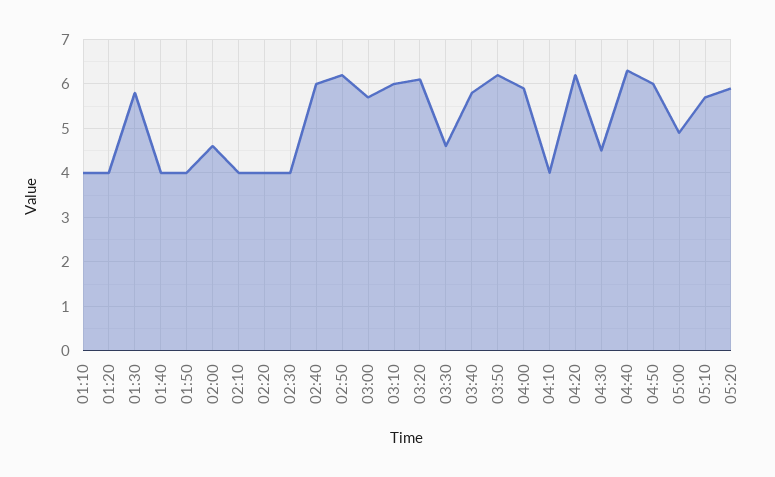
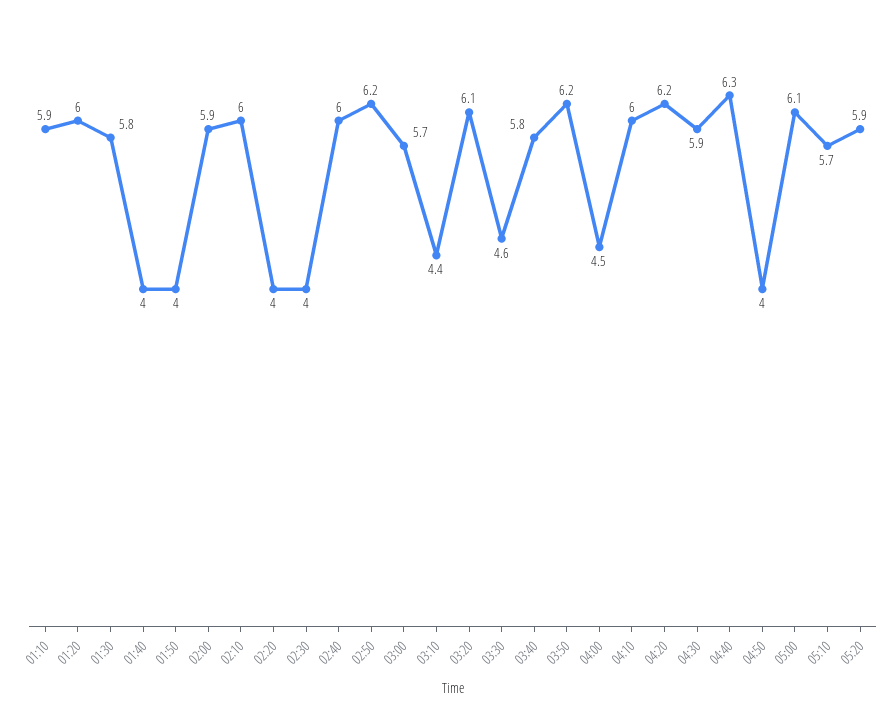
  {
-   "01:10": 4,
+   "01:10": 5.9,
-   "01:20": 4,
+   "01:20": 6,
    "01:30": 5.8,
    "01:40": 4,
    "01:50": 4,
-   "02:00": 4.5,
+   "02:00": 5.9,
-   "02:10": 4,
+   "02:10": 6,
    "02:20": 4,
    "02:30": 4,
    "02:40": 6,
    "02:50": 6.2,
    "03:00": 5.7,
-   "03:10": 6,
+   "03:10": 4.4,
    "03:20": 6.1,
    "03:30": 4.6,
    "03:40": 5.8,
    "03:50": 6.2,
-   "04:00": 6,
+   "04:00": 4.5,
-   "04:10": 4,
+   "04:10": 6,
    "04:20": 6.2,
-   "04:30": 4.5,
+   "04:30": 5.9,
    "04:40": 6.3,
-   "04:50": 6,
+   "04:50": 4,
-   "05:00": 5,
+   "05:00": 6.1,
    "05:10": 5.7,
    "05:20": 5.9
  }

